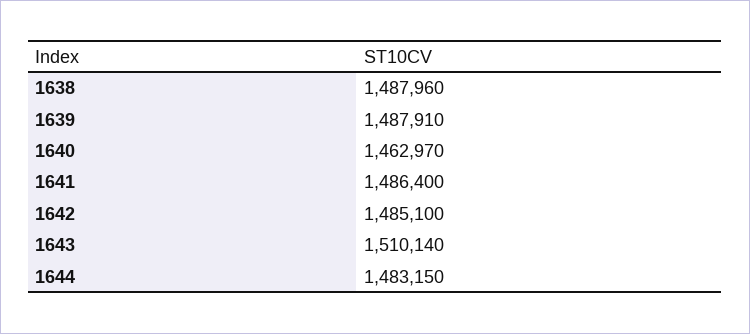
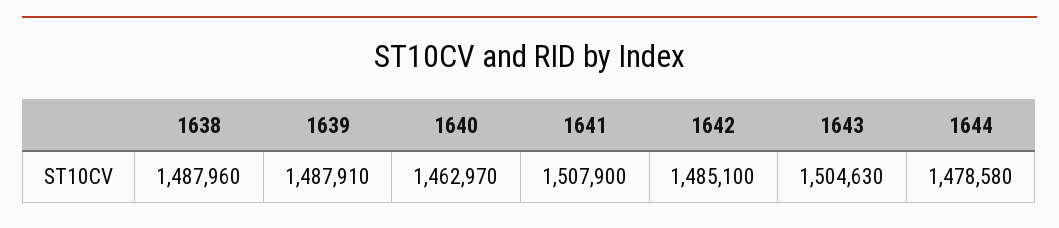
  {
    "1638": 1487960,
    "1639": 1487910,
    "1640": 1462970,
-   "1641": 1486400,
+   "1641": 1507900,
    "1642": 1485100,
-   "1643": 1510140,
+   "1643": 1504630,
-   "1644": 1483150
+   "1644": 1478580
  }

